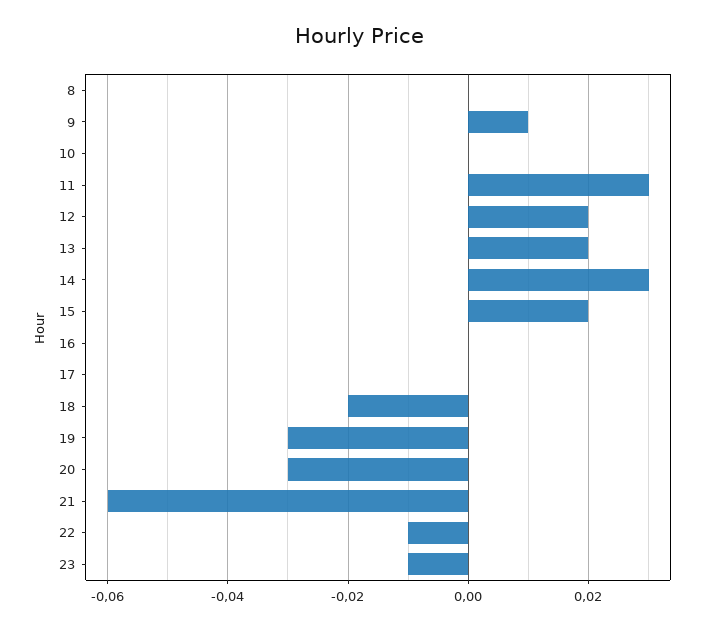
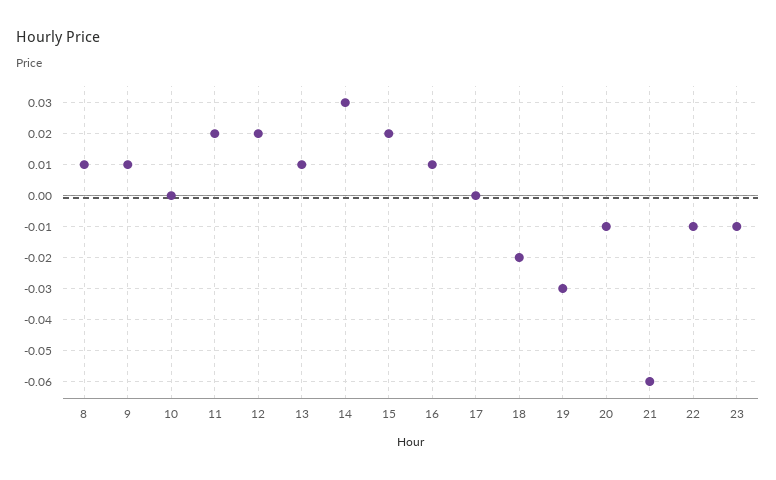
  {
-   "8": 0,
+   "8": 0.01,
    "9": 0.01,
    "10": 0,
-   "11": 0.03,
+   "11": 0.02,
    "12": 0.02,
-   "13": 0.02,
+   "13": 0.01,
    "14": 0.03,
    "15": 0.02,
-   "16": 0,
+   "16": 0.01,
    "17": 0,
    "18": -0.02,
    "19": -0.03,
-   "20": -0.03,
+   "20": -0.01,
    "21": -0.06,
    "22": -0.01,
    "23": -0.01
  }

